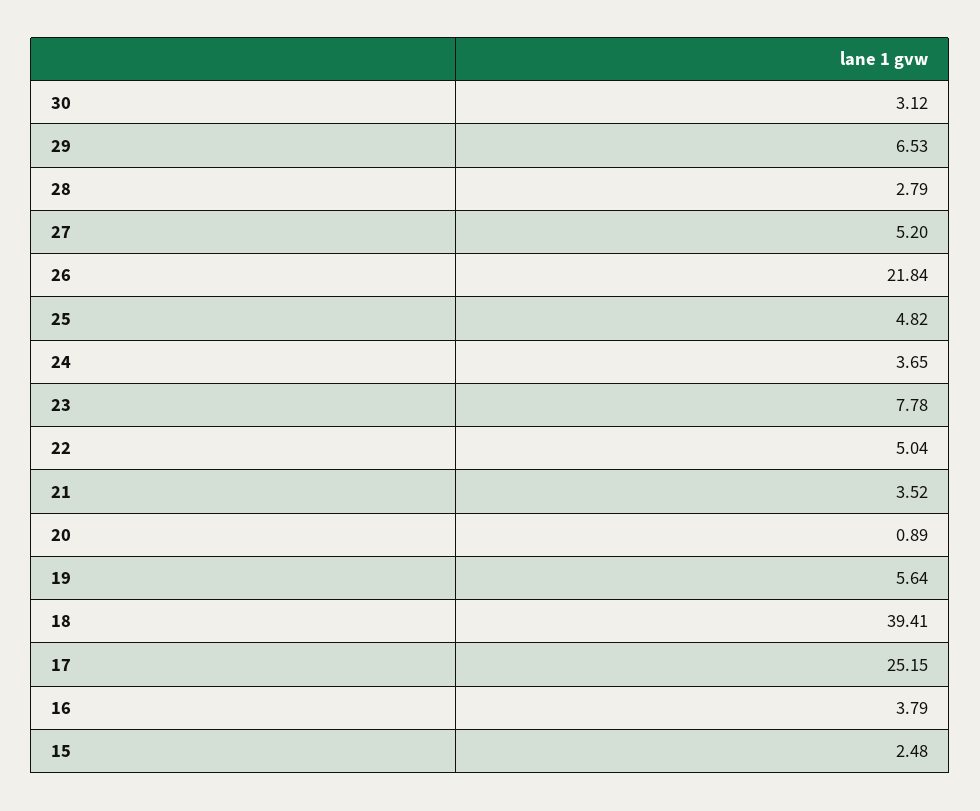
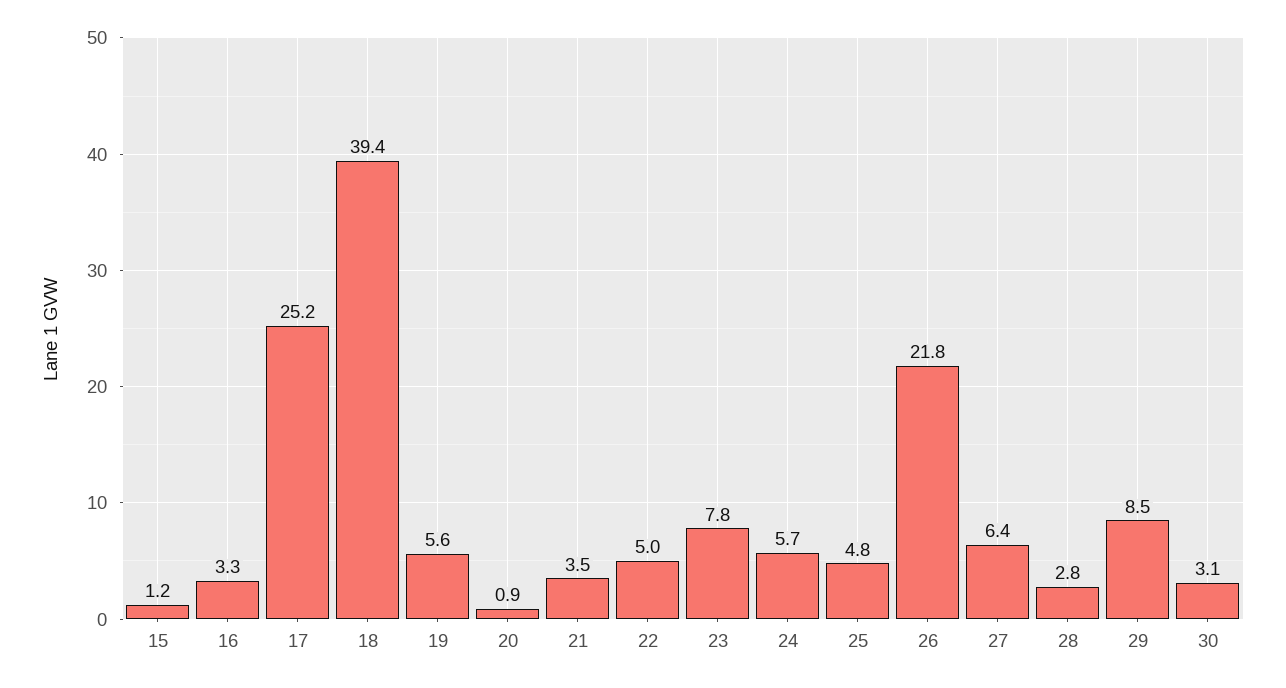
  {
    "30": 3.12,
-   "29": 6.53,
+   "29": 8.5,
    "28": 2.79,
-   "27": 5.2,
+   "27": 6.4,
    "26": 21.84,
    "25": 4.82,
-   "24": 3.65,
+   "24": 5.7,
    "23": 7.78,
    "22": 5.04,
    "21": 3.52,
    "20": 0.89,
    "19": 5.64,
    "18": 39.41,
    "17": 25.15,
-   "16": 3.79,
+   "16": 3.3,
-   "15": 2.48
+   "15": 1.2
  }

